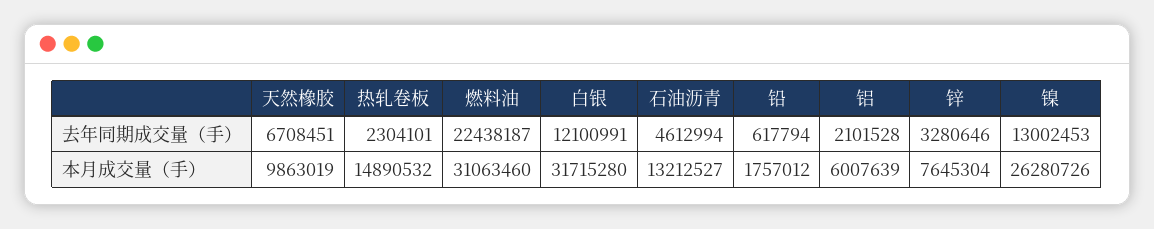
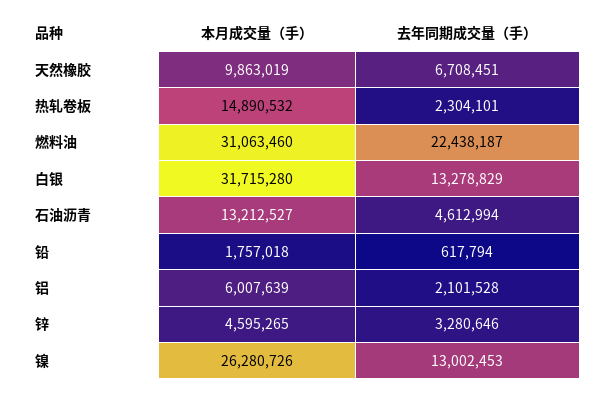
  {
    "天然橡胶": {
      "去年同期成交量（手）": 6708451,
      "本月成交量（手）": 9863019
    },
    "热轧卷板": {
      "去年同期成交量（手）": 2304101,
      "本月成交量（手）": 14890532
    },
    "燃料油": {
      "去年同期成交量（手）": 22438187,
      "本月成交量（手）": 31063460
    },
    "白银": {
-     "去年同期成交量（手）": 12100991,
+     "去年同期成交量（手）": 13278829,
      "本月成交量（手）": 31715280
    },
    "石油沥青": {
      "去年同期成交量（手）": 4612994,
      "本月成交量（手）": 13212527
    },
    "铅": {
      "去年同期成交量（手）": 617794,
-     "本月成交量（手）": 1757012
+     "本月成交量（手）": 1757018
    },
    "铝": {
      "去年同期成交量（手）": 2101528,
      "本月成交量（手）": 6007639
    },
    "锌": {
      "去年同期成交量（手）": 3280646,
-     "本月成交量（手）": 7645304
+     "本月成交量（手）": 4595265
    },
    "镍": {
      "去年同期成交量（手）": 13002453,
      "本月成交量（手）": 26280726
    }
  }

